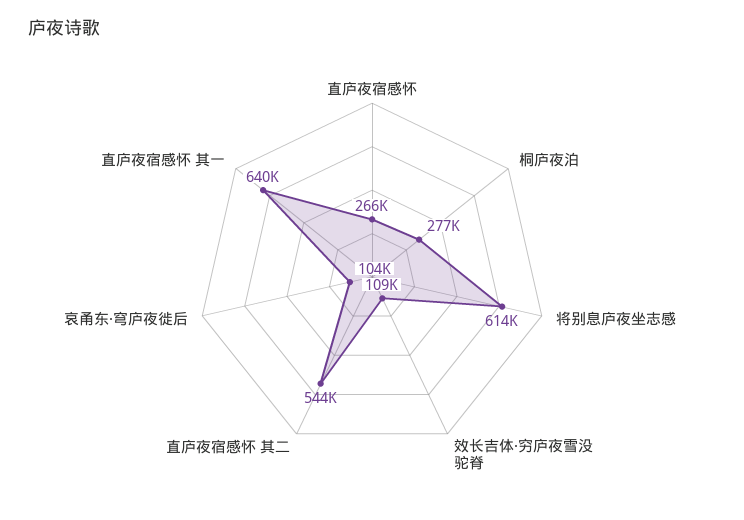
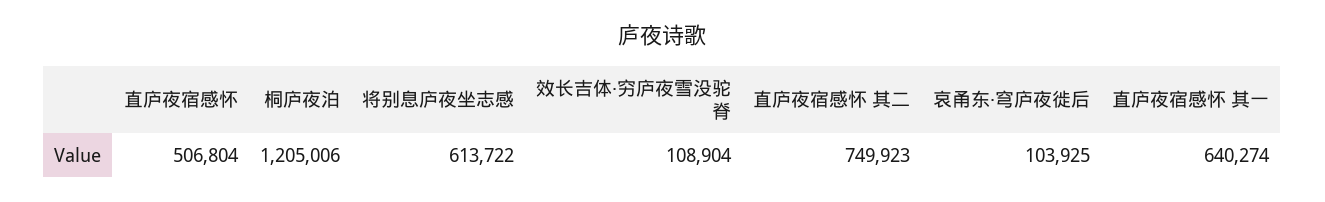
  {
-   "直庐夜宿感怀": 266000,
+   "直庐夜宿感怀": 506804,
-   "桐庐夜泊": 277000,
+   "桐庐夜泊": 1205006,
    "将别息庐夜坐志感": 613722,
    "效长吉体·穷庐夜雪没驼脊": 108904,
-   "直庐夜宿感怀 其二": 544000,
+   "直庐夜宿感怀 其二": 749923,
    "哀甬东·穹庐夜徙后": 103925,
    "直庐夜宿感怀 其一": 640274
  }

